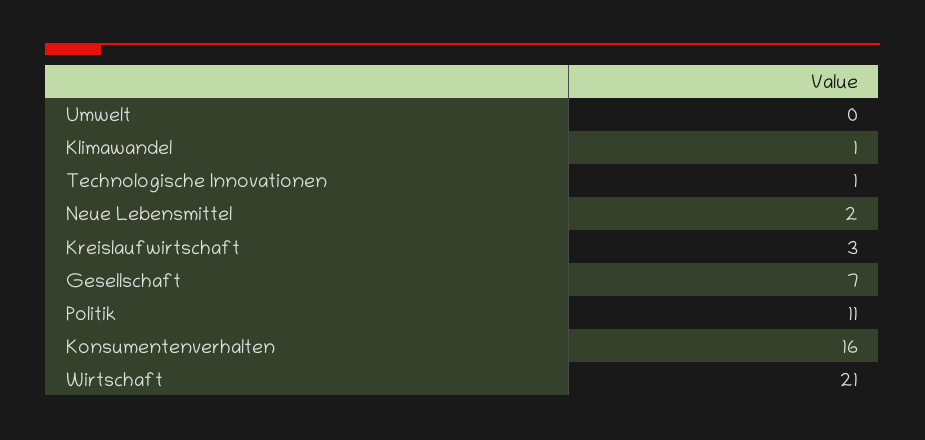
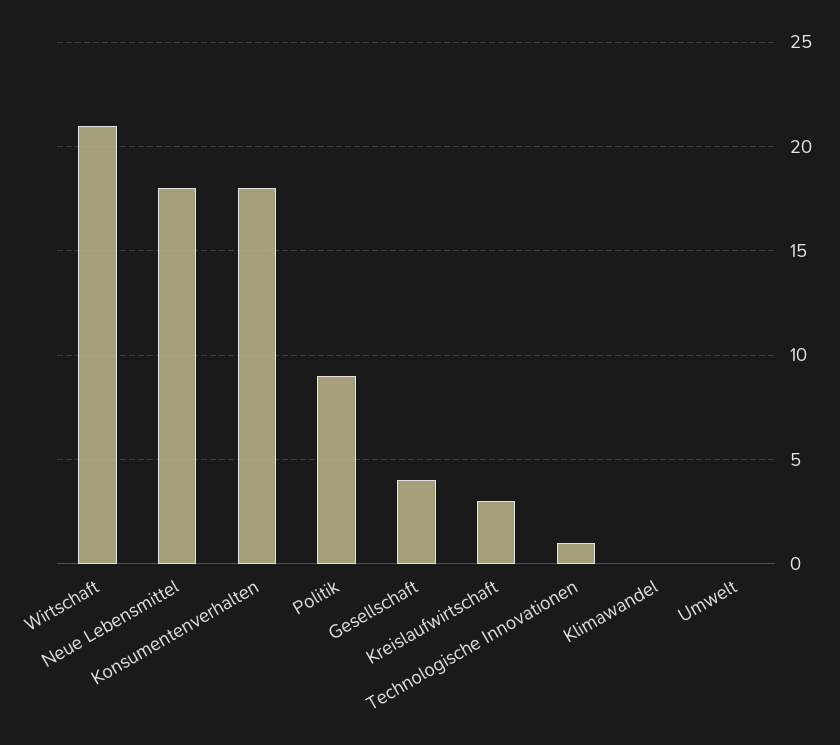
  {
    "Umwelt": 0,
-   "Klimawandel": 1,
+   "Klimawandel": 0,
    "Technologische Innovationen": 1,
-   "Neue Lebensmittel": 2,
+   "Neue Lebensmittel": 18,
    "Kreislaufwirtschaft": 3,
-   "Gesellschaft": 7,
+   "Gesellschaft": 4,
-   "Politik": 11,
+   "Politik": 9,
-   "Konsumentenverhalten": 16,
+   "Konsumentenverhalten": 18,
    "Wirtschaft": 21
  }

